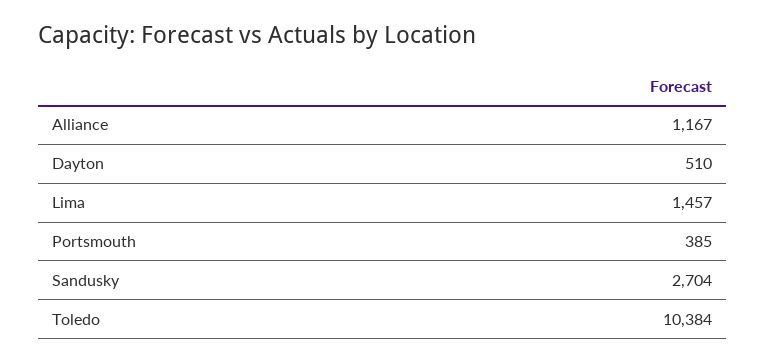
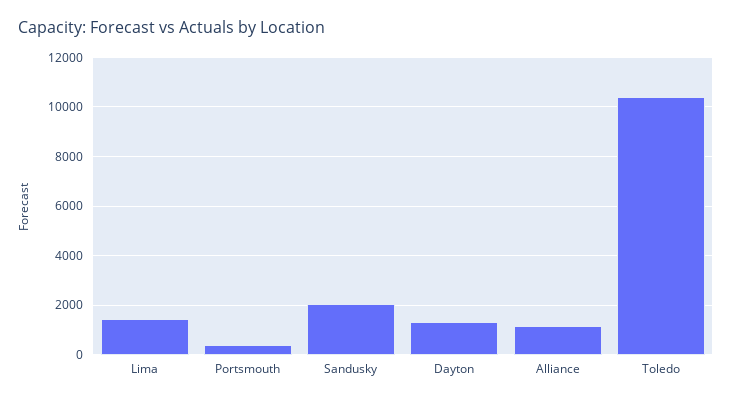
  {
    "Alliance": 1167,
-   "Dayton": 510,
+   "Dayton": 1250,
    "Lima": 1457,
    "Portsmouth": 385,
-   "Sandusky": 2704,
+   "Sandusky": 2000,
    "Toledo": 10384
  }

